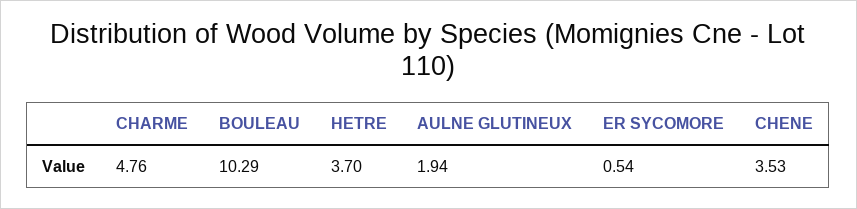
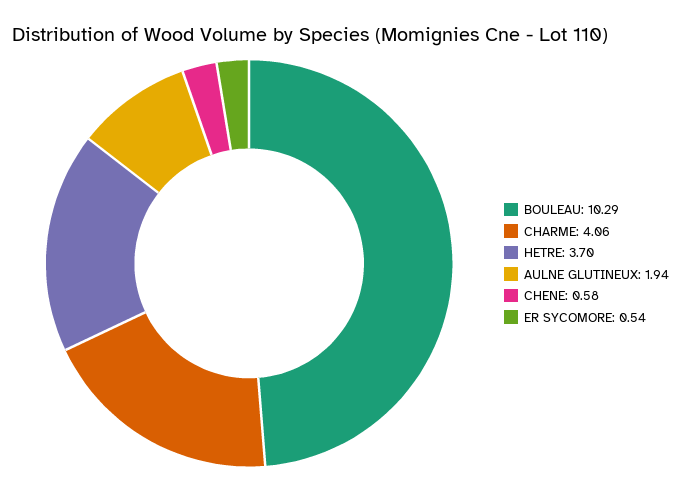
  {
-   "CHARME": 4.76,
+   "CHARME": 4.06,
    "BOULEAU": 10.29,
    "HETRE": 3.7,
    "AULNE GLUTINEUX": 1.94,
    "ER SYCOMORE": 0.54,
-   "CHENE": 3.53
+   "CHENE": 0.58
  }

